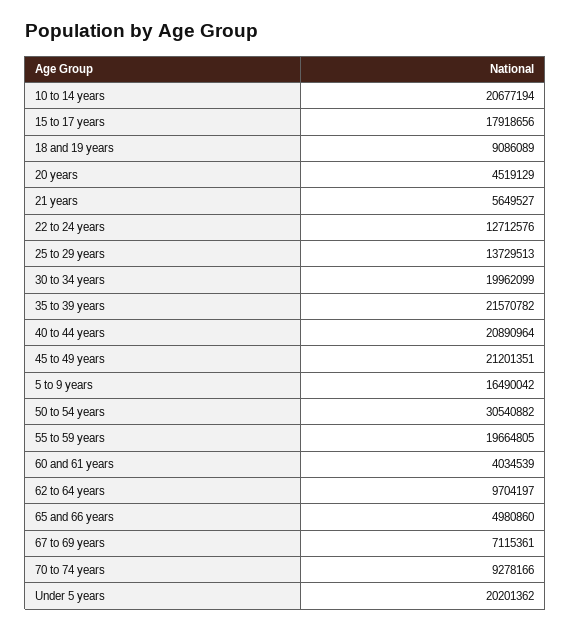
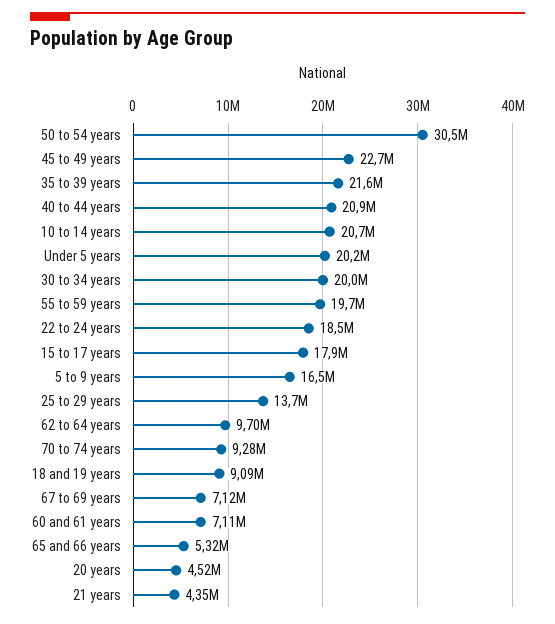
  {
    "10 to 14 years": 20677194,
    "15 to 17 years": 17918656,
    "18 and 19 years": 9086089,
    "20 years": 4519129,
-   "21 years": 5649527,
+   "21 years": 4350000,
-   "22 to 24 years": 12712576,
+   "22 to 24 years": 18500000,
    "25 to 29 years": 13729513,
    "30 to 34 years": 19962099,
    "35 to 39 years": 21570782,
    "40 to 44 years": 20890964,
-   "45 to 49 years": 21201351,
+   "45 to 49 years": 22700000,
    "5 to 9 years": 16490042,
    "50 to 54 years": 30540882,
    "55 to 59 years": 19664805,
-   "60 and 61 years": 4034539,
+   "60 and 61 years": 7110000,
    "62 to 64 years": 9704197,
-   "65 and 66 years": 4980860,
+   "65 and 66 years": 5320000,
    "67 to 69 years": 7115361,
    "70 to 74 years": 9278166,
    "Under 5 years": 20201362
  }

